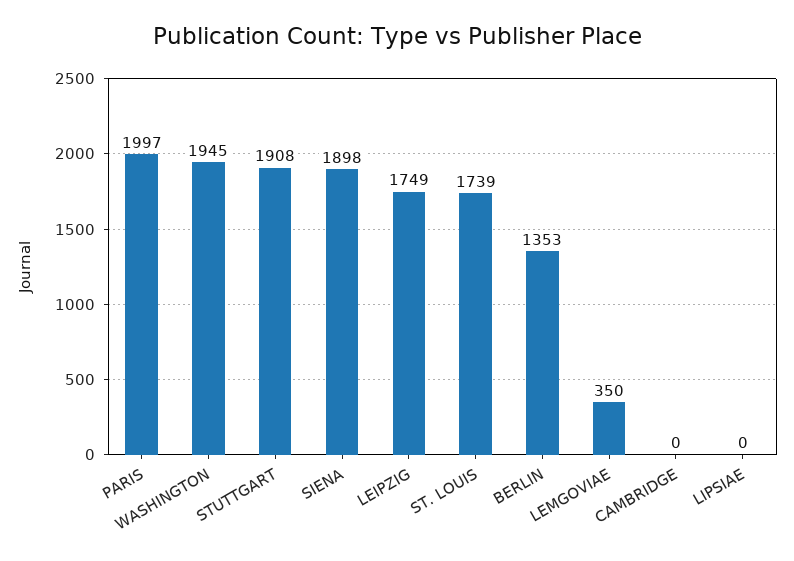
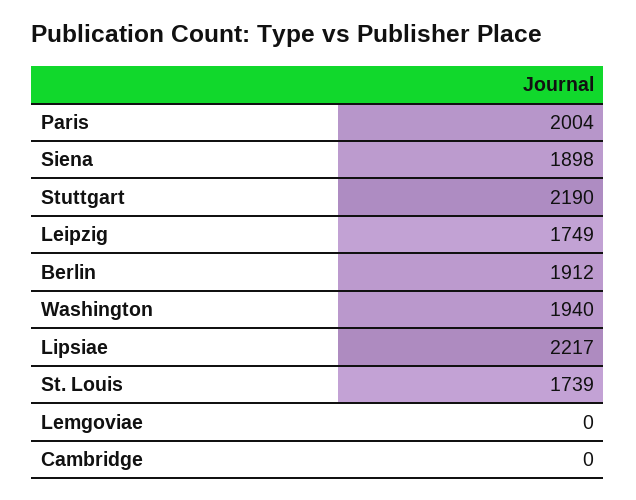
  {
-   "PARIS": 1997,
+   "PARIS": 2004,
-   "WASHINGTON": 1945,
+   "WASHINGTON": 1940,
-   "STUTTGART": 1908,
+   "STUTTGART": 2190,
    "SIENA": 1898,
    "LEIPZIG": 1749,
    "ST. LOUIS": 1739,
-   "BERLIN": 1353,
+   "BERLIN": 1912,
-   "LEMGOVIAE": 350,
+   "LEMGOVIAE": 0,
    "CAMBRIDGE": 0,
-   "LIPSIAE": 0
+   "LIPSIAE": 2217
  }

